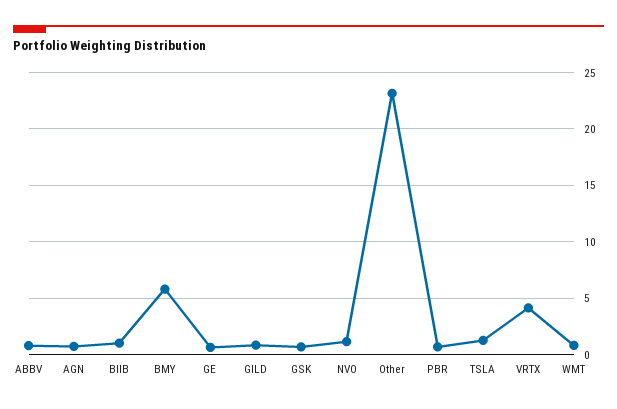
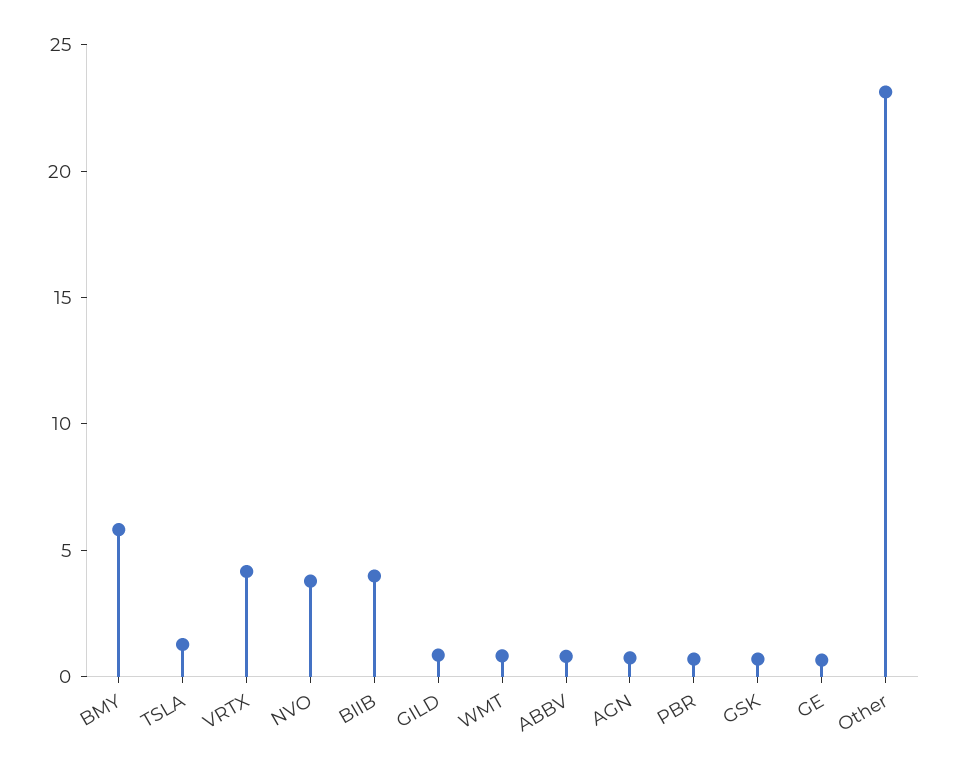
  {
    "ABBV": 1,
    "AGN": 1,
-   "BIIB": 1,
+   "BIIB": 4,
    "BMY": 6,
    "GE": 1,
    "GILD": 1,
    "GSK": 1,
-   "NVO": 1,
+   "NVO": 4,
    "Other": 23,
    "PBR": 1,
    "TSLA": 1,
    "VRTX": 4,
    "WMT": 1
  }

